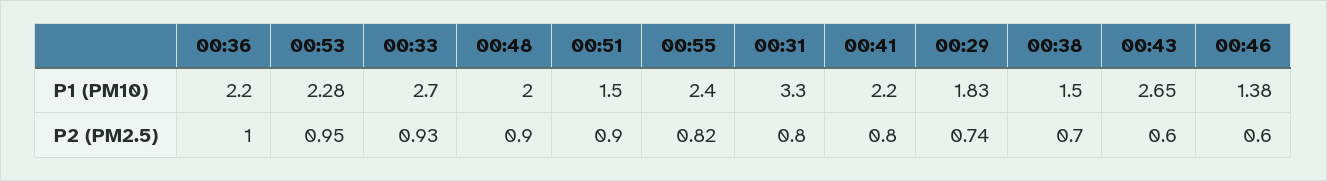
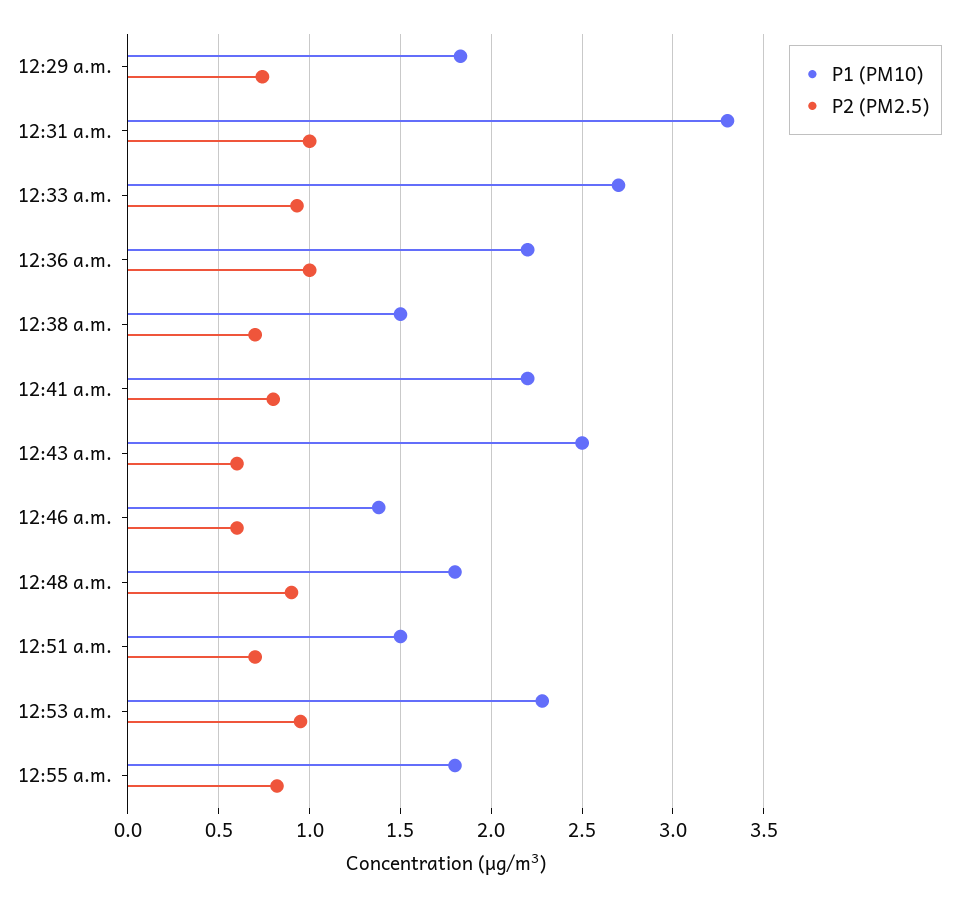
  {
    "P1 (PM10)": {
      "00:36": 2.2,
      "00:53": 2.28,
      "00:33": 2.7,
-     "00:48": 2,
+     "00:48": 1.8,
      "00:51": 1.5,
-     "00:55": 2.4,
+     "00:55": 1.8,
      "00:31": 3.3,
      "00:41": 2.2,
      "00:29": 1.83,
      "00:38": 1.5,
-     "00:43": 2.65,
+     "00:43": 2.5,
      "00:46": 1.38
    },
    "P2 (PM2.5)": {
      "00:36": 1,
      "00:53": 0.95,
      "00:33": 0.93,
      "00:48": 0.9,
-     "00:51": 0.9,
+     "00:51": 0.7,
      "00:55": 0.82,
-     "00:31": 0.8,
+     "00:31": 1,
      "00:41": 0.8,
      "00:29": 0.74,
      "00:38": 0.7,
      "00:43": 0.6,
      "00:46": 0.6
    }
  }

